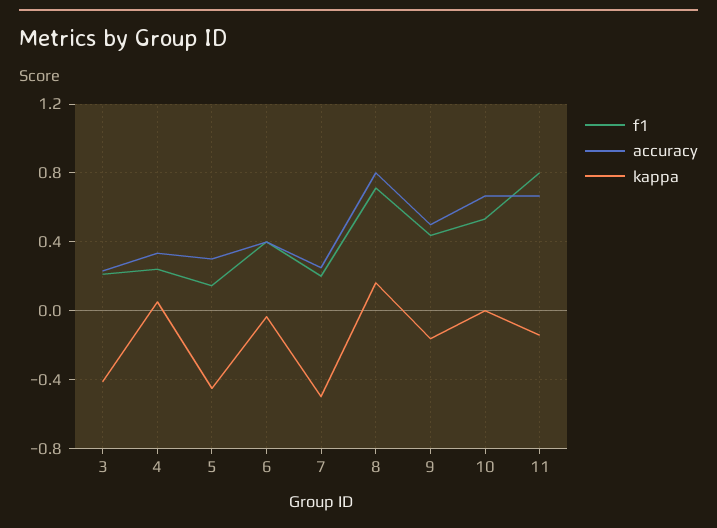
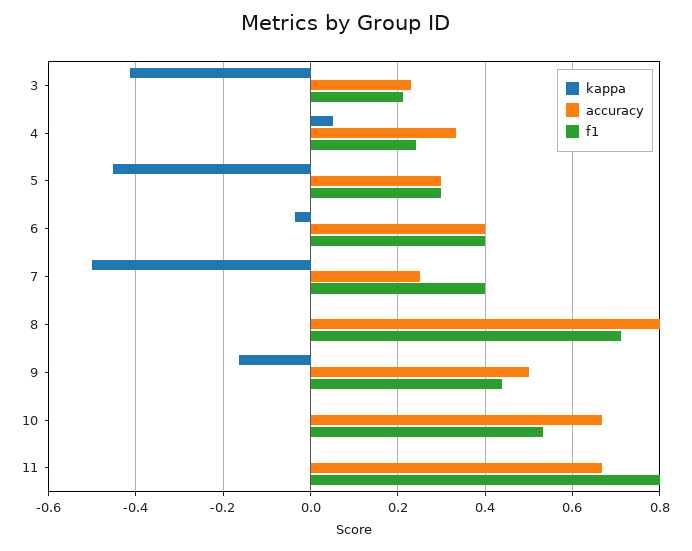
  {
    "f1": {
      "3": 0.22,
      "4": 0.24,
-     "5": 0.15,
+     "5": 0.3,
      "6": 0.4,
-     "7": 0.2,
+     "7": 0.4,
      "8": 0.72,
      "9": 0.44,
      "10": 0.54,
      "11": 0.8
    },
    "accuracy": {
      "3": 0.24,
      "4": 0.34,
      "5": 0.3,
      "6": 0.4,
      "7": 0.26,
      "8": 0.8,
      "9": 0.5,
      "10": 0.66,
      "11": 0.66
    },
    "kappa": {
      "3": -0.42,
      "4": 0.06,
      "5": -0.46,
      "6": -0.04,
      "7": -0.5,
-     "8": 0.15,
+     "8": 0,
      "9": -0.16,
      "10": 0,
-     "11": -0.15
+     "11": 0
    }
  }

